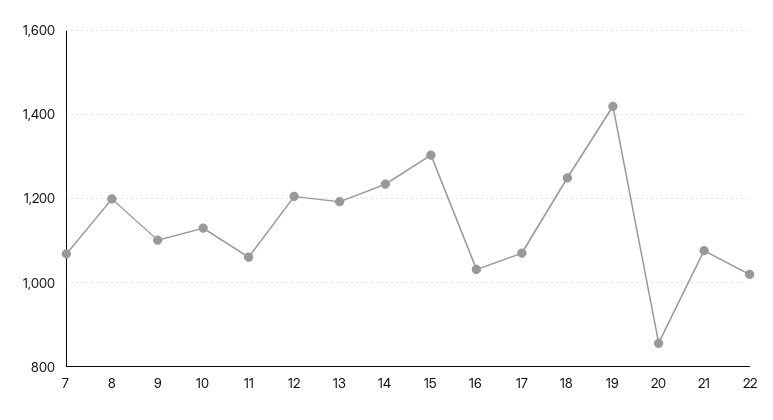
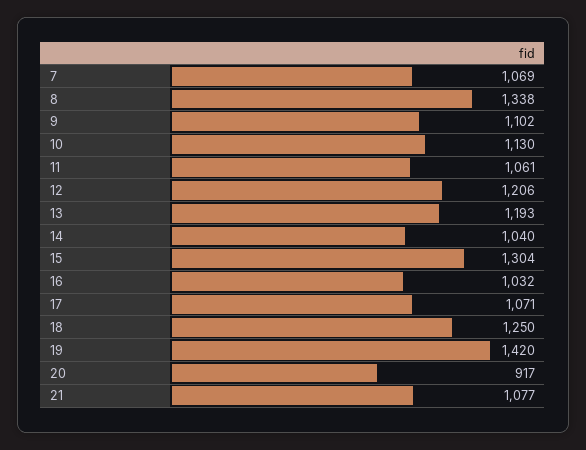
  {
    "7": 1069,
-   "8": 1200,
+   "8": 1338,
    "9": 1102,
    "10": 1130,
    "11": 1061,
    "12": 1206,
    "13": 1193,
-   "14": 1240,
+   "14": 1040,
    "15": 1304,
    "16": 1032,
    "17": 1071,
    "18": 1250,
    "19": 1420,
-   "20": 860,
+   "20": 917,
-   "21": 1077,
+   "21": 1077
-   "22": 1020
  }

